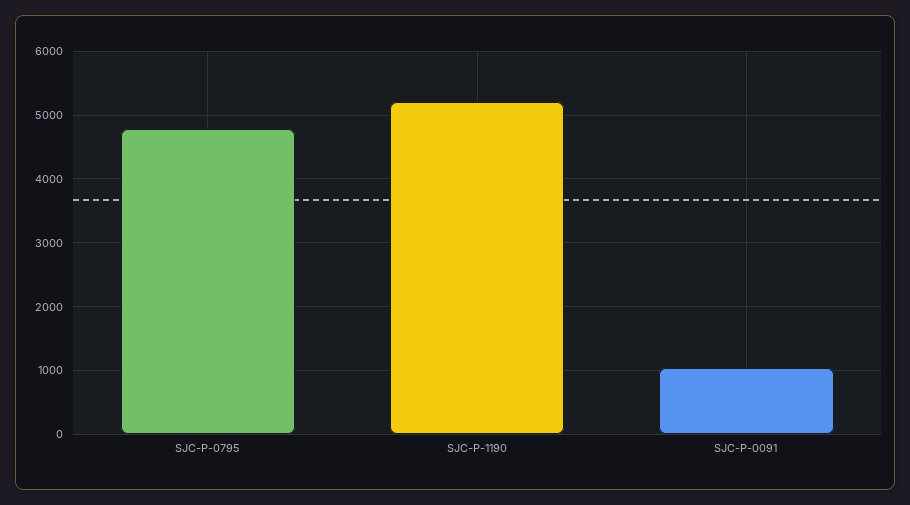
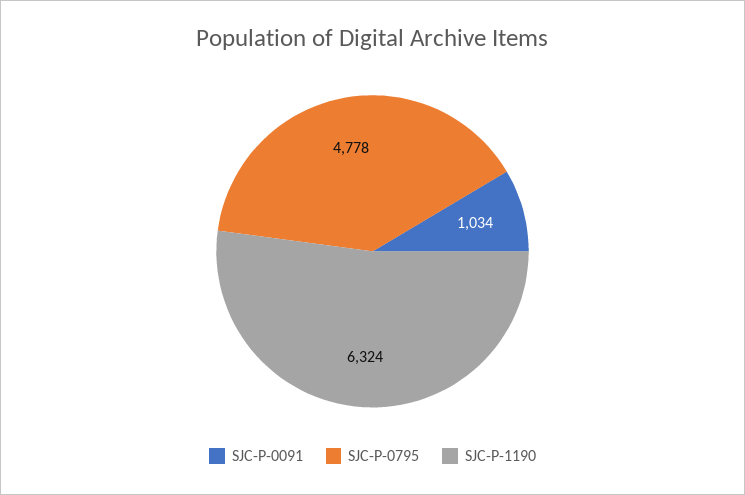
  {
    "SJC-P-0795": 4778,
-   "SJC-P-1190": 5200,
+   "SJC-P-1190": 6324,
    "SJC-P-0091": 1034
  }

